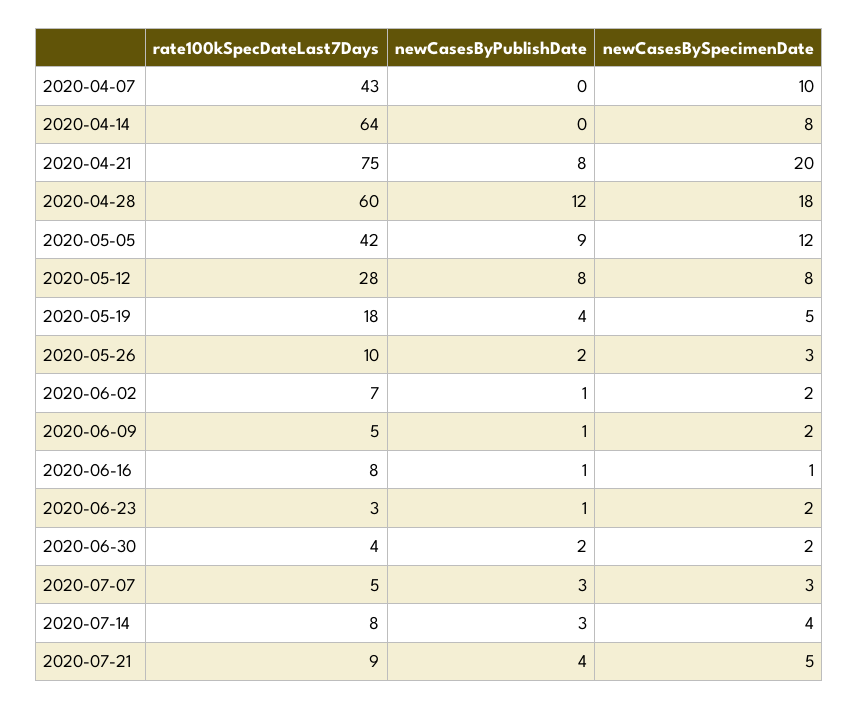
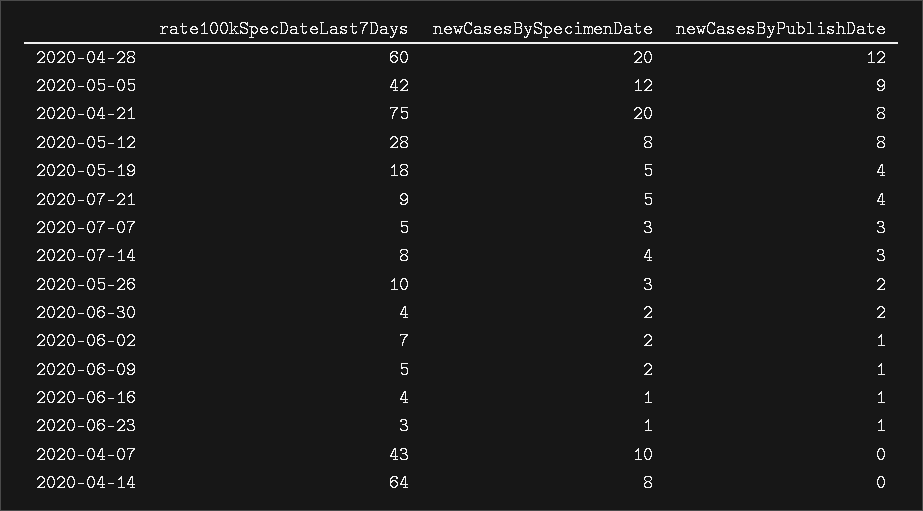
  {
    "rate100kSpecDateLast7Days": {
      "2020-04-07": 43,
      "2020-04-14": 64,
      "2020-04-21": 75,
      "2020-04-28": 60,
      "2020-05-05": 42,
      "2020-05-12": 28,
      "2020-05-19": 18,
      "2020-05-26": 10,
      "2020-06-02": 7,
      "2020-06-09": 5,
-     "2020-06-16": 8,
+     "2020-06-16": 4,
      "2020-06-23": 3,
      "2020-06-30": 4,
      "2020-07-07": 5,
      "2020-07-14": 8,
      "2020-07-21": 9
    },
    "newCasesByPublishDate": {
      "2020-04-07": 0,
      "2020-04-14": 0,
      "2020-04-21": 8,
      "2020-04-28": 12,
      "2020-05-05": 9,
      "2020-05-12": 8,
      "2020-05-19": 4,
      "2020-05-26": 2,
      "2020-06-02": 1,
      "2020-06-09": 1,
      "2020-06-16": 1,
      "2020-06-23": 1,
      "2020-06-30": 2,
      "2020-07-07": 3,
      "2020-07-14": 3,
      "2020-07-21": 4
    },
    "newCasesBySpecimenDate": {
      "2020-04-07": 10,
      "2020-04-14": 8,
      "2020-04-21": 20,
-     "2020-04-28": 18,
+     "2020-04-28": 20,
      "2020-05-05": 12,
      "2020-05-12": 8,
      "2020-05-19": 5,
      "2020-05-26": 3,
      "2020-06-02": 2,
      "2020-06-09": 2,
      "2020-06-16": 1,
-     "2020-06-23": 2,
+     "2020-06-23": 1,
      "2020-06-30": 2,
      "2020-07-07": 3,
      "2020-07-14": 4,
      "2020-07-21": 5
    }
  }

